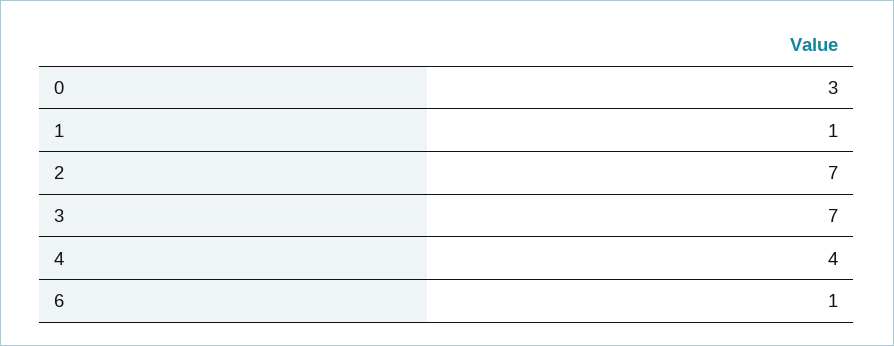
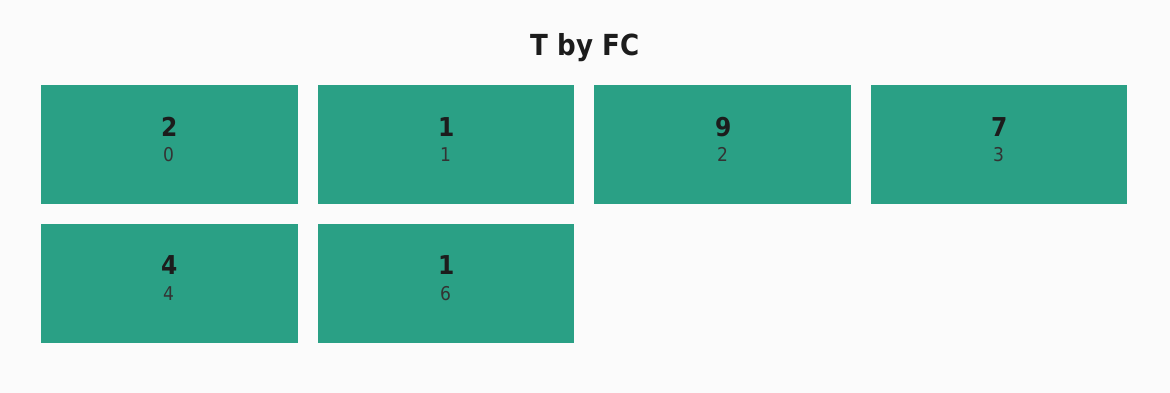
  {
-   "0": 3,
+   "0": 2,
    "1": 1,
-   "2": 7,
+   "2": 9,
    "3": 7,
    "4": 4,
    "6": 1
  }

